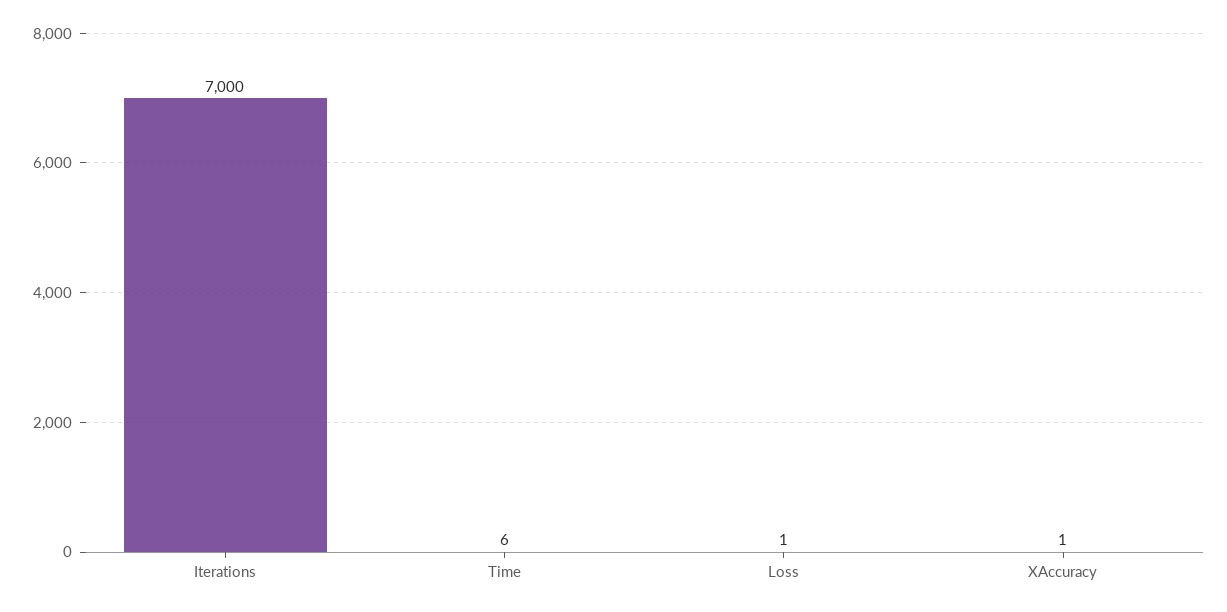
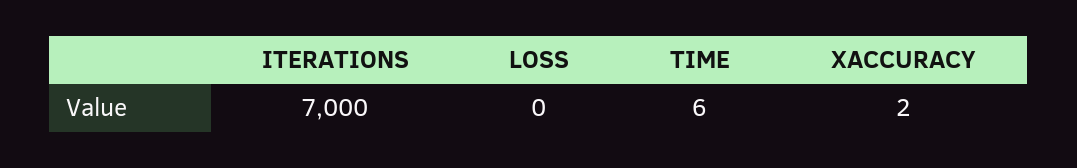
  {
    "Iterations": 7000,
    "Time": 6,
-   "Loss": 1,
+   "Loss": 0,
-   "XAccuracy": 1
+   "XAccuracy": 2
  }

